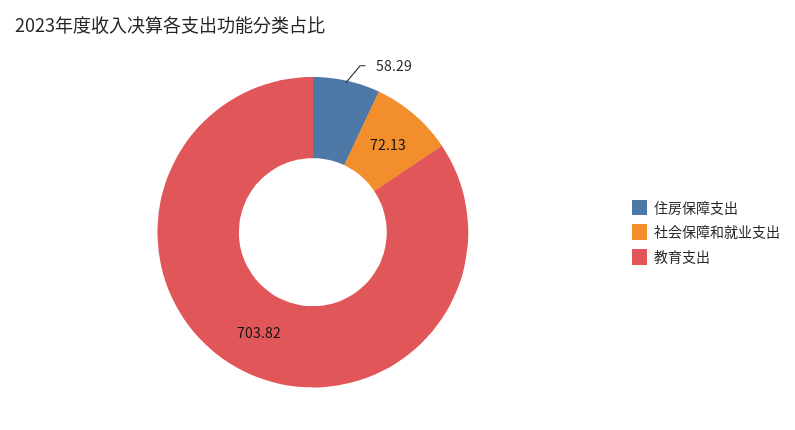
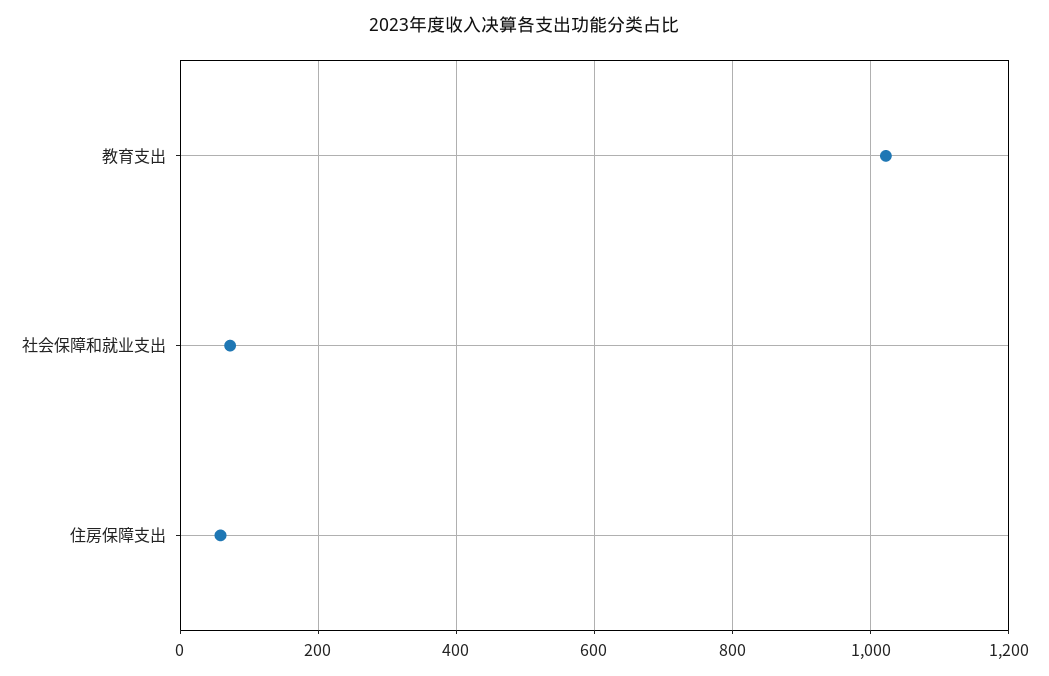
  {
    "住房保障支出": 58.29,
    "社会保障和就业支出": 72.13,
-   "教育支出": 703.82
+   "教育支出": 1020
  }

